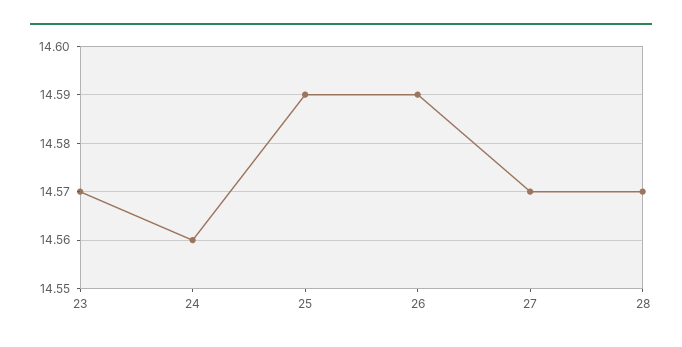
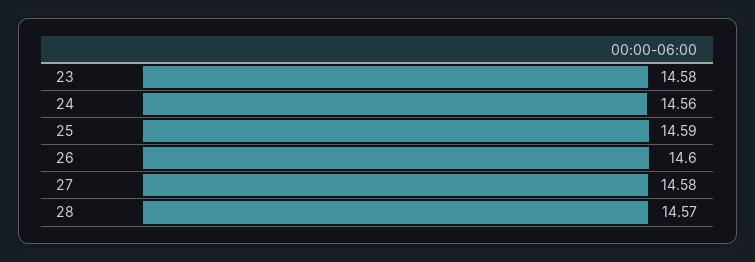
  {
-   "23": 14.57,
+   "23": 14.58,
    "24": 14.56,
    "25": 14.59,
-   "26": 14.59,
+   "26": 14.6,
-   "27": 14.57,
+   "27": 14.58,
    "28": 14.57
  }

